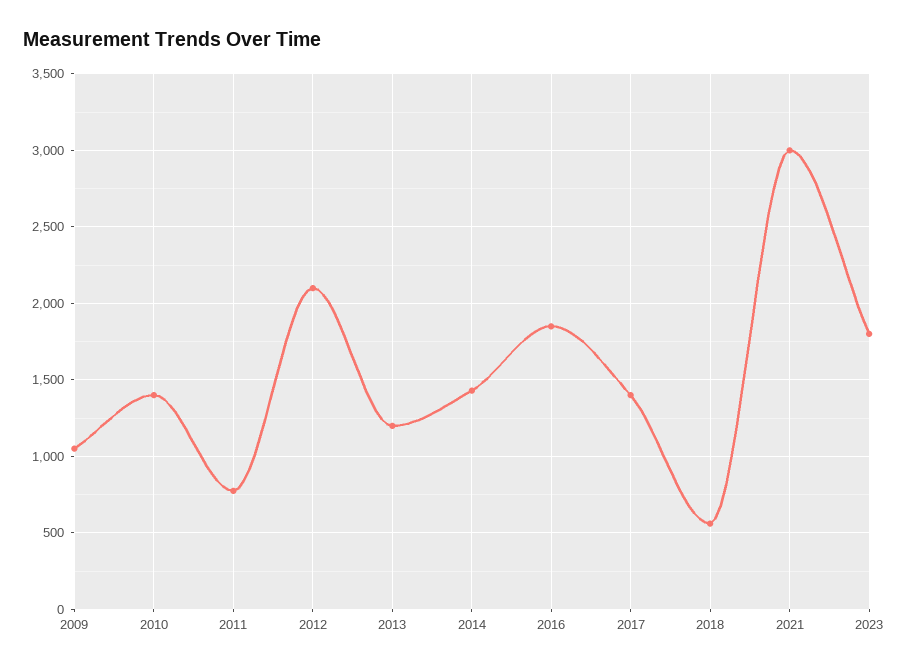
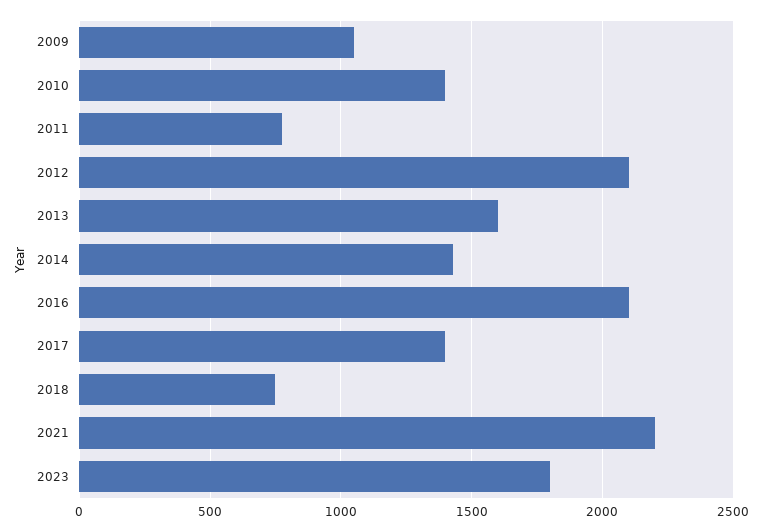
  {
    "2009": 1050,
    "2010": 1400,
    "2011": 800,
    "2012": 2100,
-   "2013": 1200,
+   "2013": 1600,
    "2014": 1450,
-   "2016": 1850,
+   "2016": 2100,
    "2017": 1400,
-   "2018": 550,
+   "2018": 750,
-   "2021": 3000,
+   "2021": 2200,
    "2023": 1800
  }

